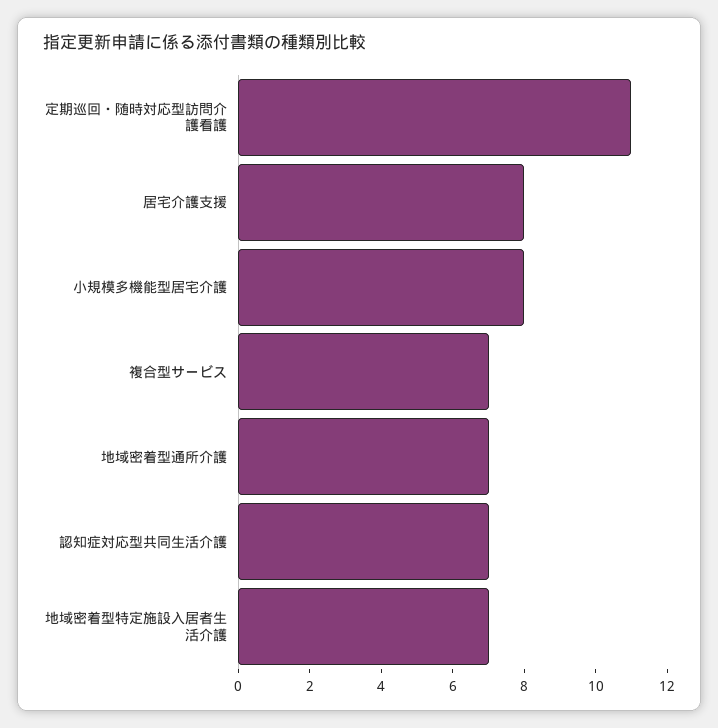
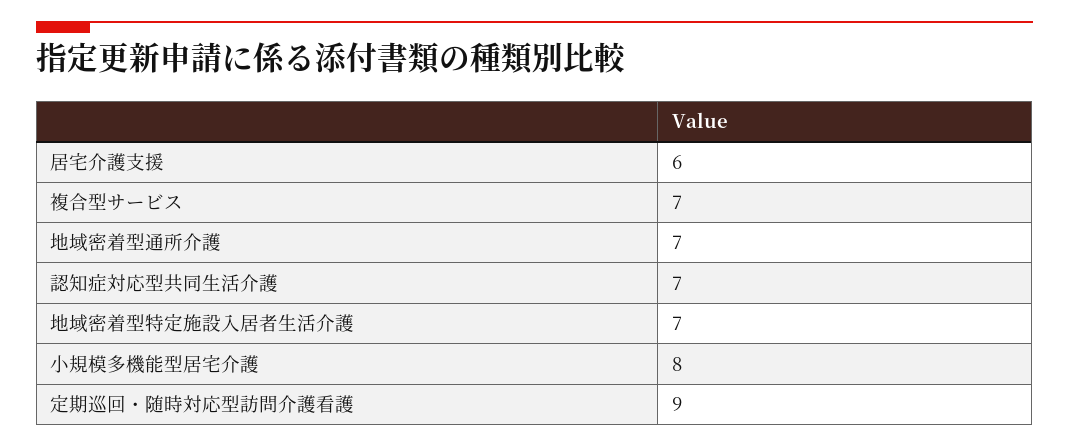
  {
-   "定期巡回・随時対応型訪問介護看護": 11,
+   "定期巡回・随時対応型訪問介護看護": 9,
-   "居宅介護支援": 8,
+   "居宅介護支援": 6,
    "小規模多機能型居宅介護": 8,
    "複合型サービス": 7,
    "地域密着型通所介護": 7,
    "認知症対応型共同生活介護": 7,
    "地域密着型特定施設入居者生活介護": 7
  }

